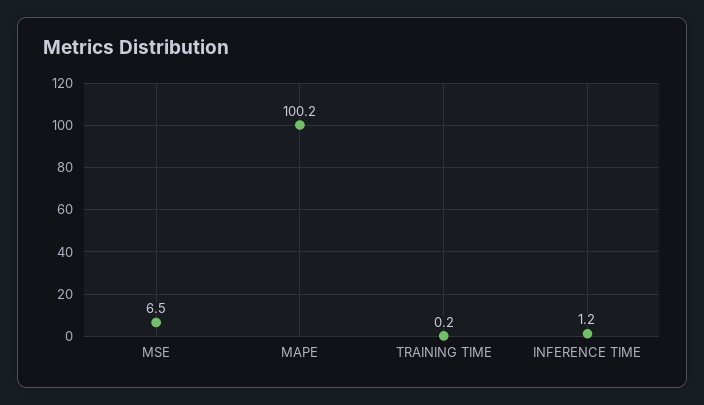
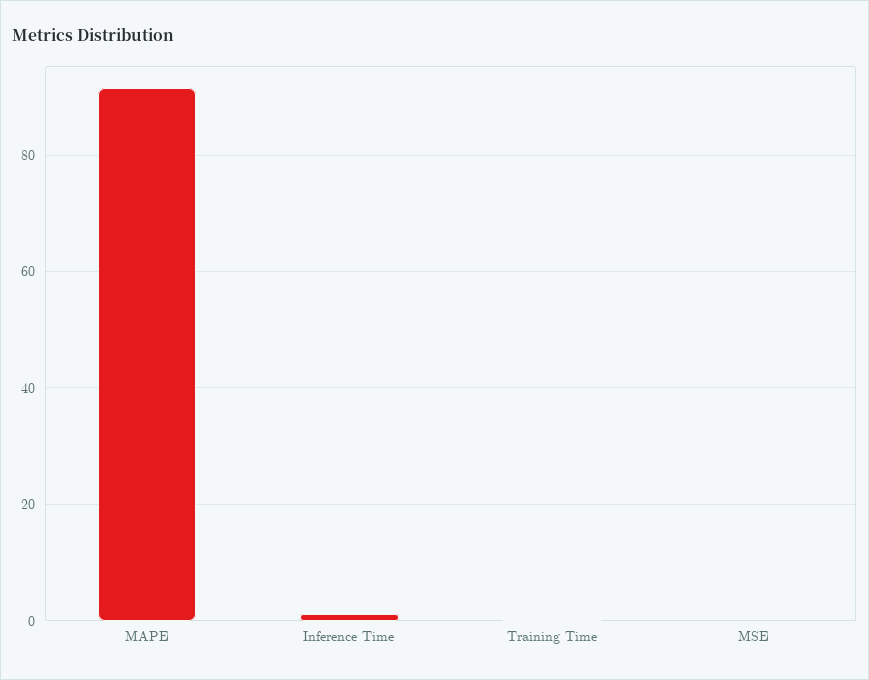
  {
-   "MSE": 6.5,
+   "MSE": 0,
-   "MAPE": 100.2,
+   "MAPE": 92,
    "TRAINING TIME": 0.2,
    "INFERENCE TIME": 1.2
  }

